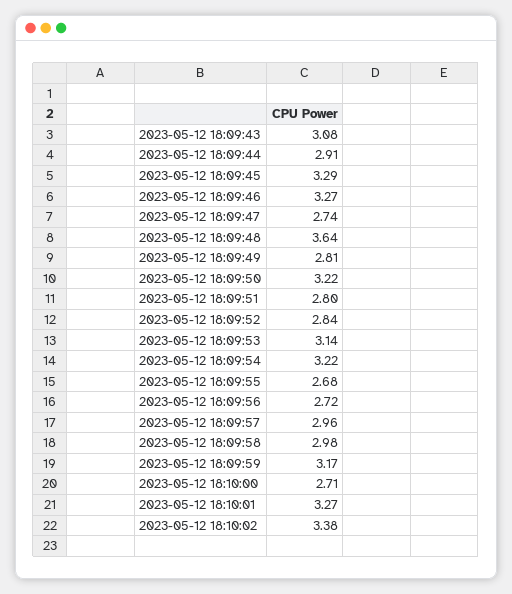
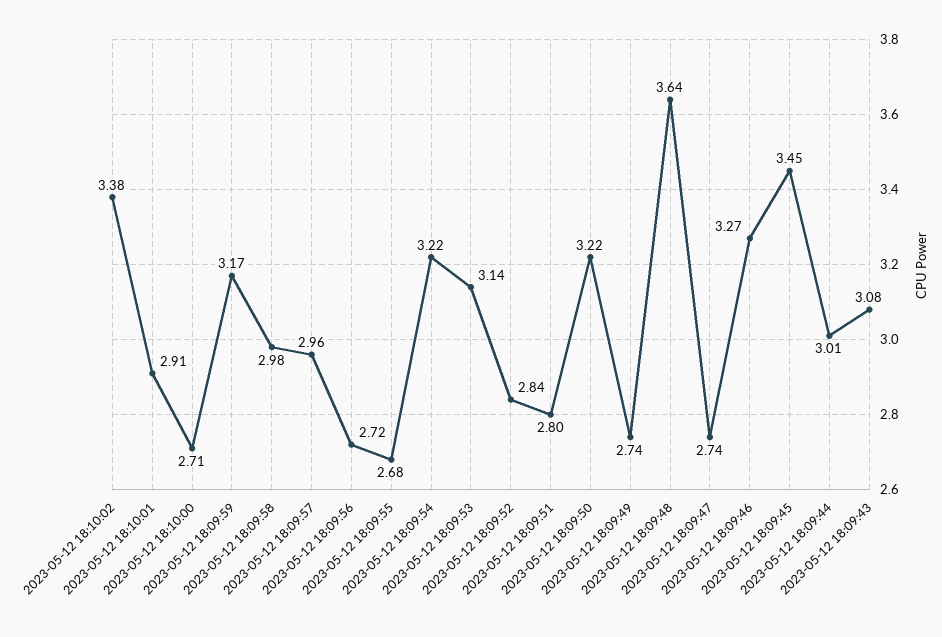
  {
    "2023-05-12 18:09:43": 3.08,
-   "2023-05-12 18:09:44": 2.91,
+   "2023-05-12 18:09:44": 3.01,
-   "2023-05-12 18:09:45": 3.29,
+   "2023-05-12 18:09:45": 3.45,
    "2023-05-12 18:09:46": 3.27,
    "2023-05-12 18:09:47": 2.74,
    "2023-05-12 18:09:48": 3.64,
-   "2023-05-12 18:09:49": 2.81,
+   "2023-05-12 18:09:49": 2.74,
    "2023-05-12 18:09:50": 3.22,
    "2023-05-12 18:09:51": 2.8,
    "2023-05-12 18:09:52": 2.84,
    "2023-05-12 18:09:53": 3.14,
    "2023-05-12 18:09:54": 3.22,
    "2023-05-12 18:09:55": 2.68,
    "2023-05-12 18:09:56": 2.72,
    "2023-05-12 18:09:57": 2.96,
    "2023-05-12 18:09:58": 2.98,
    "2023-05-12 18:09:59": 3.17,
    "2023-05-12 18:10:00": 2.71,
-   "2023-05-12 18:10:01": 3.27,
+   "2023-05-12 18:10:01": 2.91,
    "2023-05-12 18:10:02": 3.38
  }

